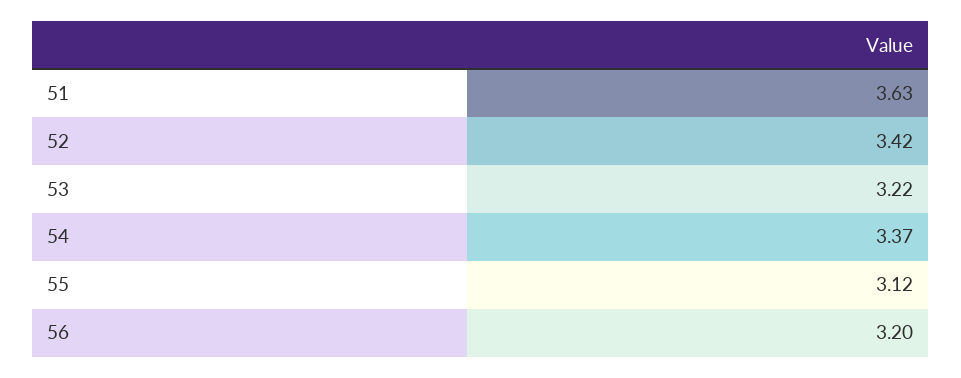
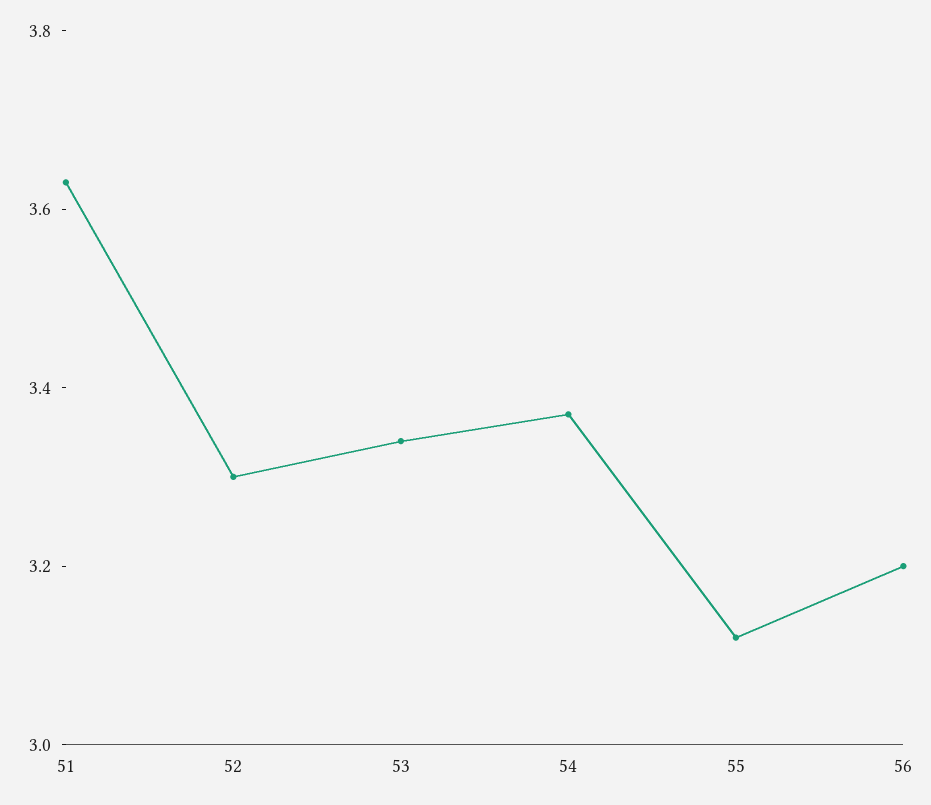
  {
    "51": 3.63,
-   "52": 3.42,
+   "52": 3.3,
-   "53": 3.22,
+   "53": 3.35,
    "54": 3.37,
    "55": 3.12,
    "56": 3.2
  }

